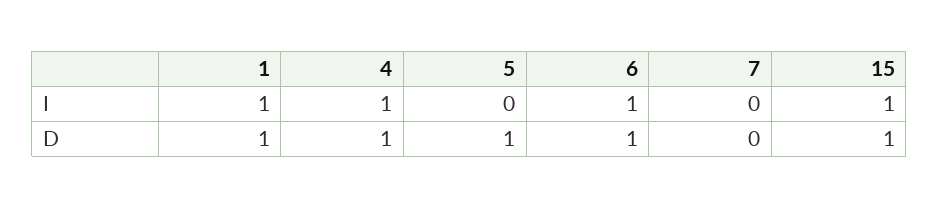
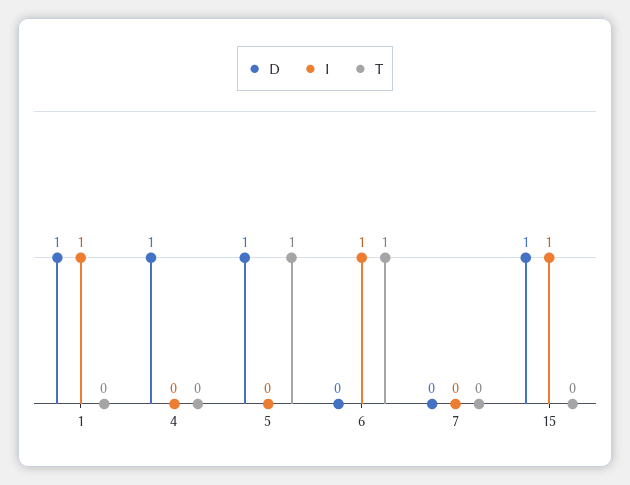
  {
    "I": {
      "1": 1,
-     "4": 1,
+     "4": 0,
      "5": 0,
      "6": 1,
      "7": 0,
      "15": 1
    },
    "D": {
      "1": 1,
      "4": 1,
      "5": 1,
-     "6": 1,
+     "6": 0,
      "7": 0,
      "15": 1
-   }
+   },
+   "T": {
+     "1": 0,
+     "4": 0,
+     "5": 1,
+     "6": 1,
+     "7": 0,
+     "15": 0
+   }
  }

